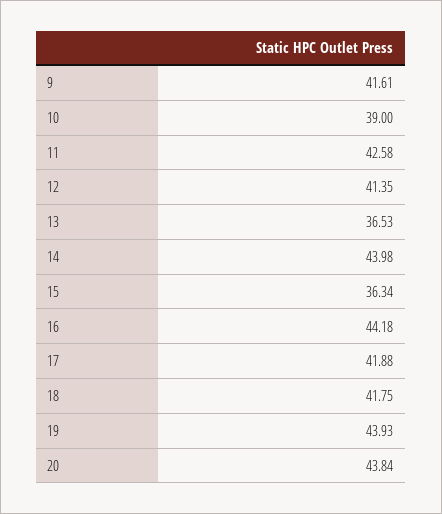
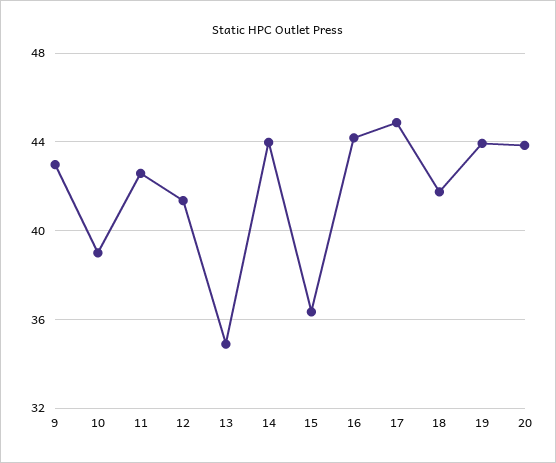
  {
-   "9": 41.61,
+   "9": 43,
    "10": 39,
    "11": 42.58,
    "12": 41.35,
-   "13": 36.53,
+   "13": 35,
    "14": 43.98,
    "15": 36.34,
    "16": 44.18,
-   "17": 41.88,
+   "17": 45,
    "18": 41.75,
    "19": 43.93,
    "20": 43.84
  }

